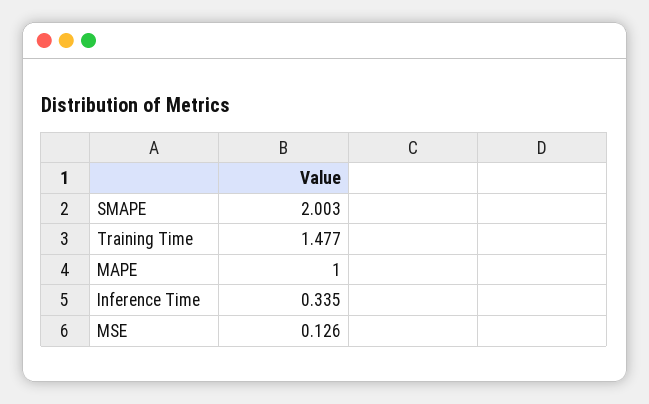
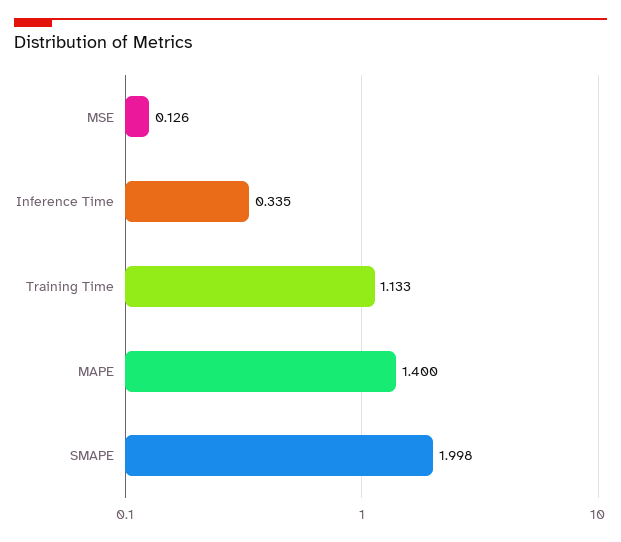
  {
-   "SMAPE": 2.003,
+   "SMAPE": 1.998,
-   "Training Time": 1.477,
+   "Training Time": 1.133,
-   "MAPE": 1,
+   "MAPE": 1.4,
    "Inference Time": 0.335,
    "MSE": 0.126
  }

